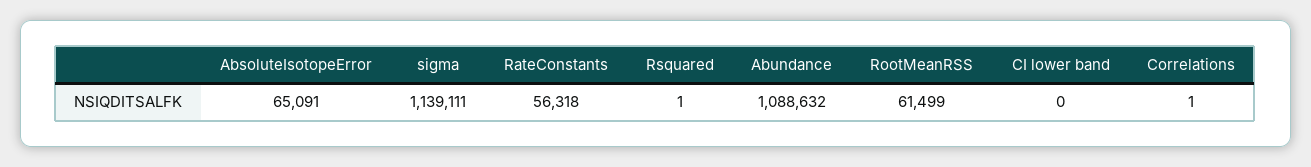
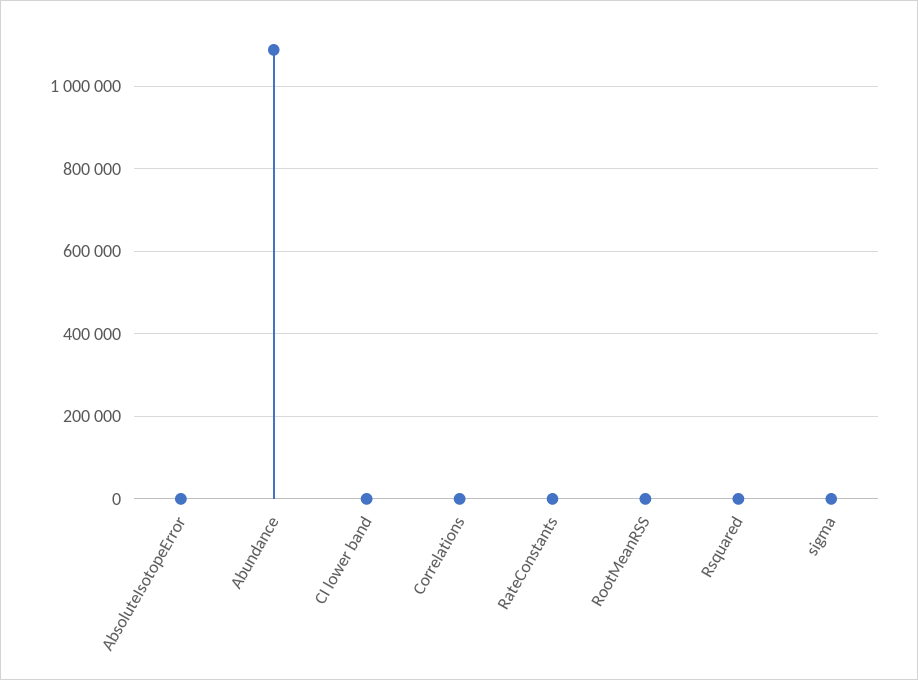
  {
-   "AbsoluteIsotopeError": 65091,
+   "AbsoluteIsotopeError": 0,
-   "sigma": 1139111,
+   "sigma": 0,
-   "RateConstants": 56318,
+   "RateConstants": 0,
    "Rsquared": 1,
    "Abundance": 1088632,
-   "RootMeanRSS": 61499,
+   "RootMeanRSS": 0,
    "CI lower band": 0,
    "Correlations": 1
  }

